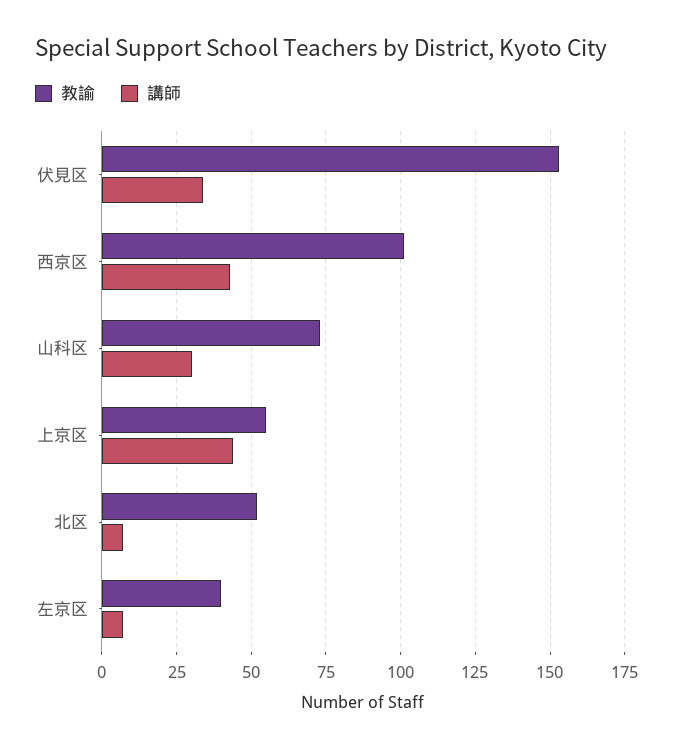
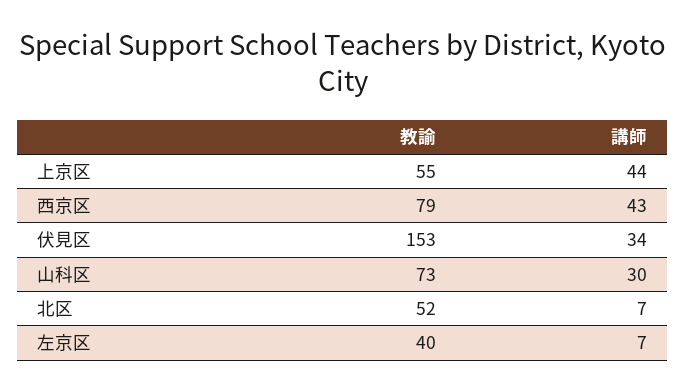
  {
    "教諭": {
      "伏見区": 153,
-     "西京区": 100,
+     "西京区": 79,
      "山科区": 73,
      "上京区": 55,
      "北区": 52,
      "左京区": 40
    },
    "講師": {
      "伏見区": 34,
      "西京区": 43,
      "山科区": 30,
      "上京区": 44,
      "北区": 7,
      "左京区": 7
    }
  }

